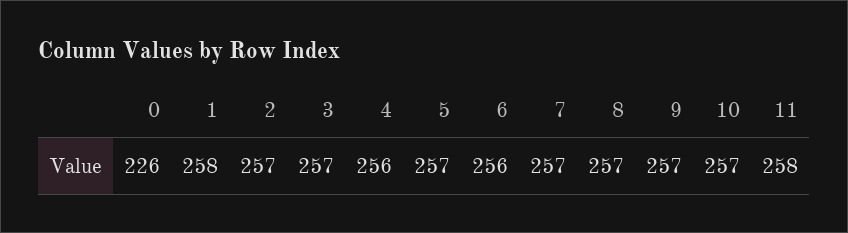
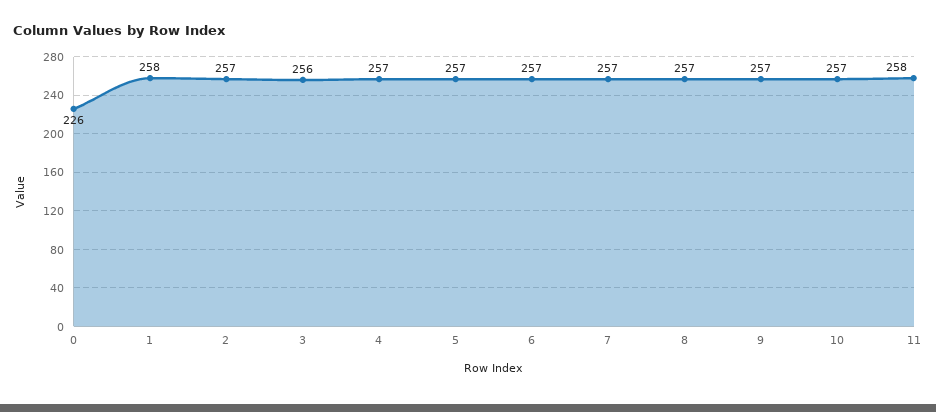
  {
    "0": 226,
    "1": 258,
    "2": 257,
-   "3": 257,
+   "3": 256,
-   "4": 256,
+   "4": 257,
    "5": 257,
-   "6": 256,
+   "6": 257,
    "7": 257,
    "8": 257,
    "9": 257,
    "10": 257,
    "11": 258
  }

